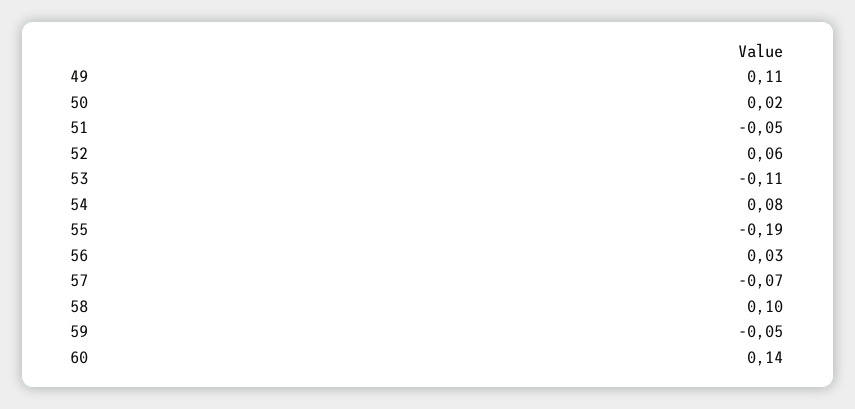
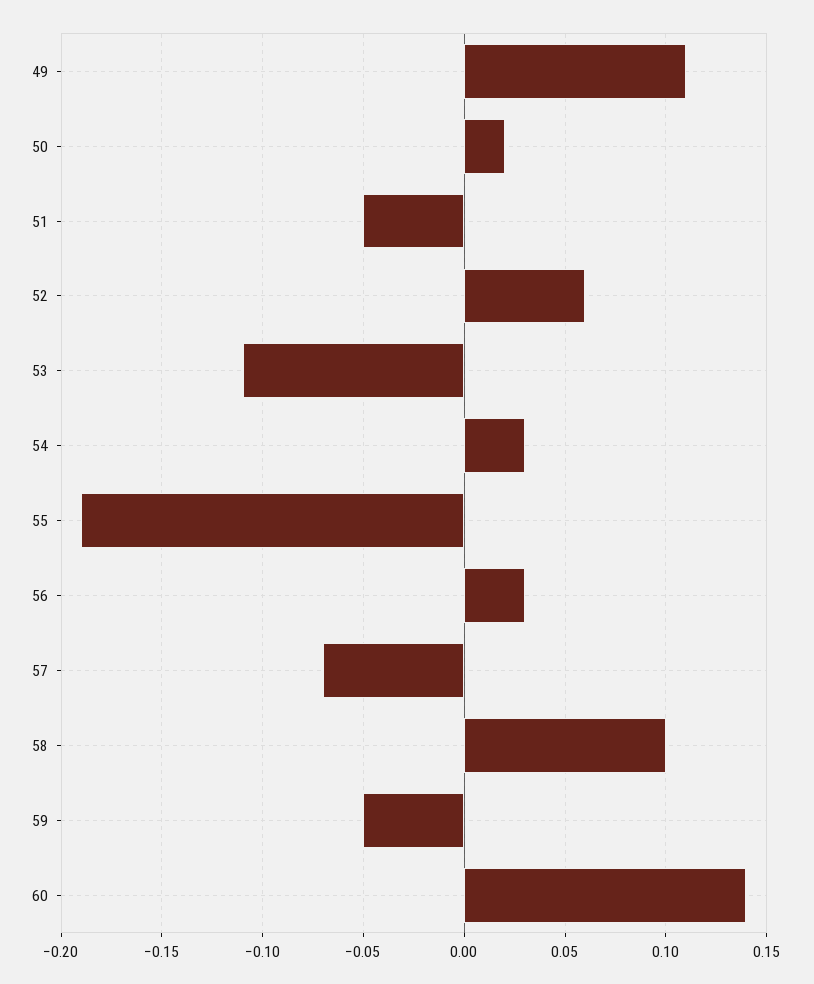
  {
    "49": 0.11,
    "50": 0.02,
    "51": -0.05,
    "52": 0.06,
    "53": -0.11,
-   "54": 0.08,
+   "54": 0.03,
    "55": -0.19,
    "56": 0.03,
    "57": -0.07,
    "58": 0.1,
    "59": -0.05,
    "60": 0.14
  }

